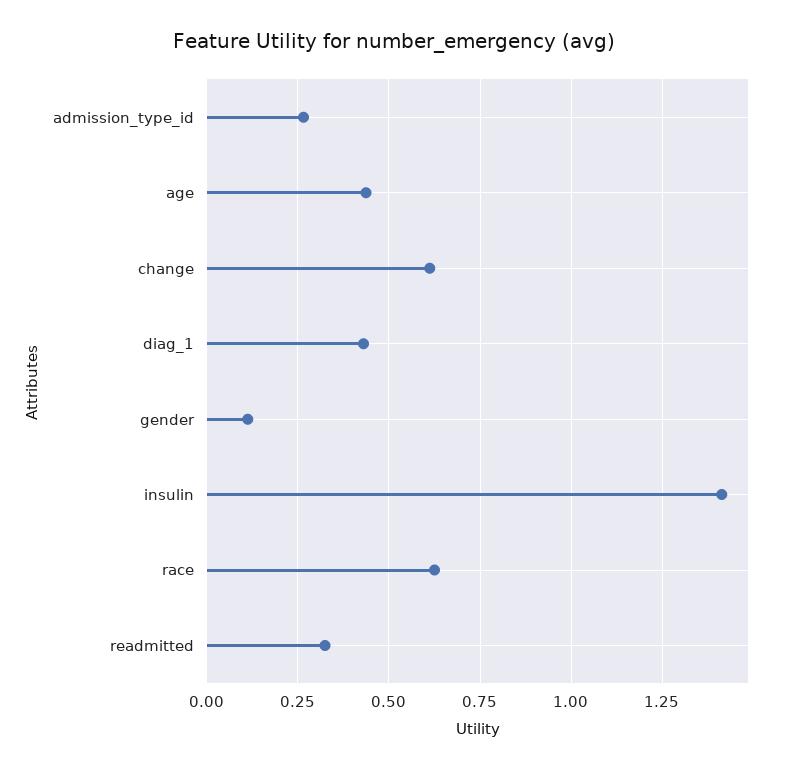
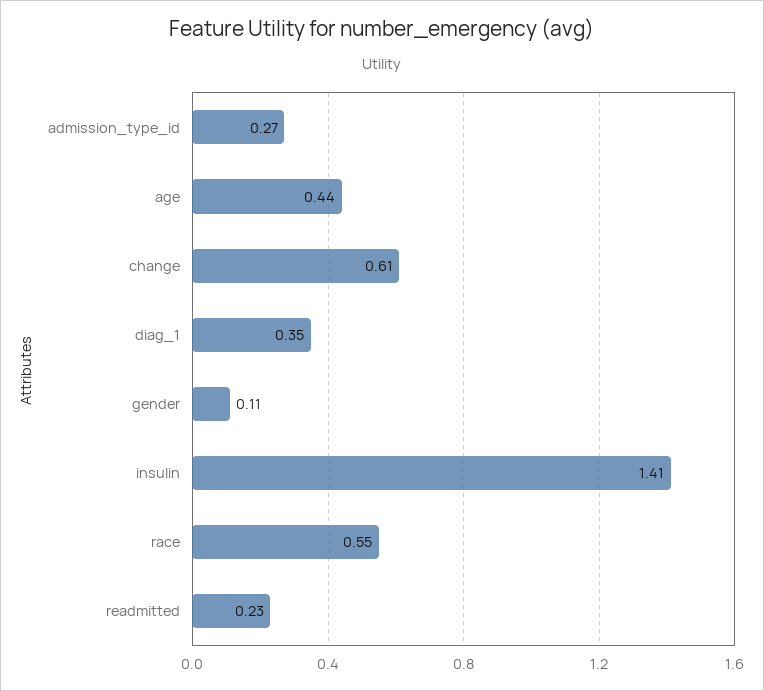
  {
    "admission_type_id": 0.27,
    "age": 0.44,
    "change": 0.61,
-   "diag_1": 0.425,
+   "diag_1": 0.35,
    "gender": 0.11,
    "insulin": 1.41,
-   "race": 0.625,
+   "race": 0.55,
-   "readmitted": 0.325
+   "readmitted": 0.23
  }

